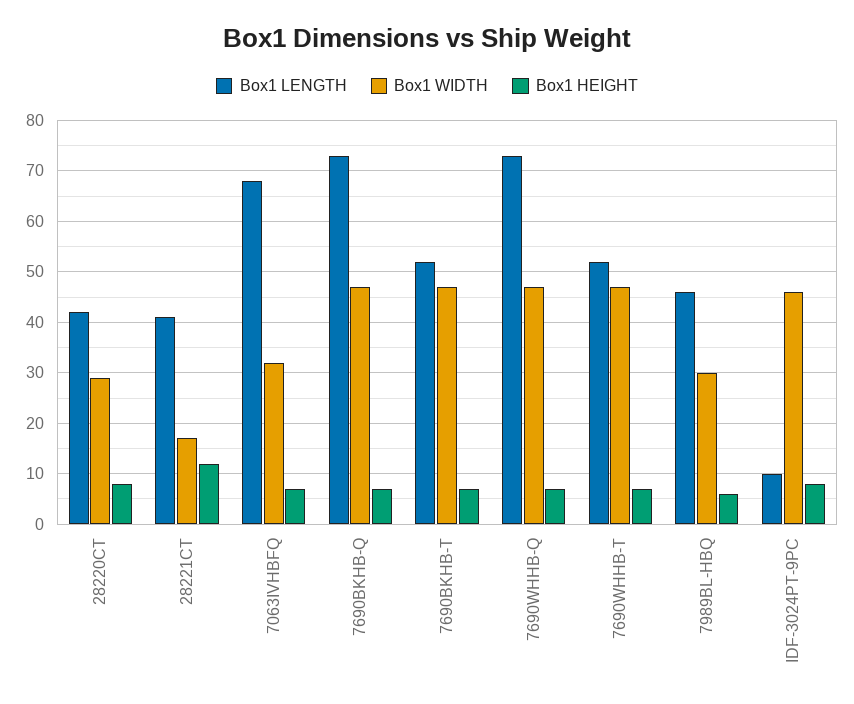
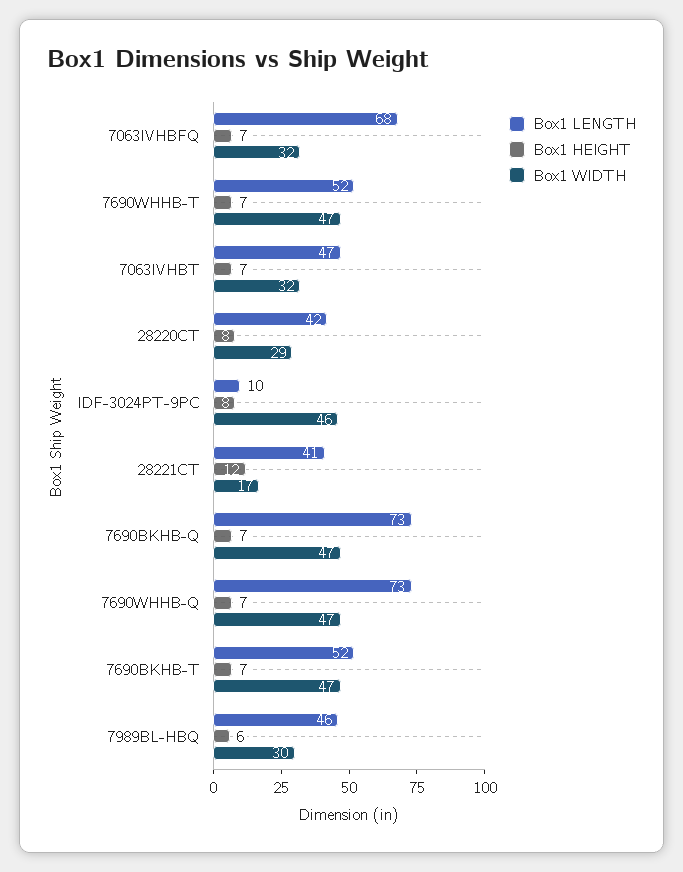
  {
    "Box1 LENGTH": {
      "28220CT": 42,
      "28221CT": 41,
      "7063IVHBFQ": 68,
      "7690BKHB-Q": 73,
      "7690BKHB-T": 52,
      "7690WHHB-Q": 73,
      "7690WHHB-T": 52,
      "7989BL-HBQ": 46,
-     "IDF-3024PT-9PC": 10
+     "IDF-3024PT-9PC": 10,
+     "7063IVHBT": 47
    },
    "Box1 WIDTH": {
      "28220CT": 29,
      "28221CT": 17,
      "7063IVHBFQ": 32,
      "7690BKHB-Q": 47,
      "7690BKHB-T": 47,
      "7690WHHB-Q": 47,
      "7690WHHB-T": 47,
      "7989BL-HBQ": 30,
-     "IDF-3024PT-9PC": 46
+     "IDF-3024PT-9PC": 46,
+     "7063IVHBT": 32
    },
    "Box1 HEIGHT": {
      "28220CT": 8,
      "28221CT": 12,
      "7063IVHBFQ": 7,
      "7690BKHB-Q": 7,
      "7690BKHB-T": 7,
      "7690WHHB-Q": 7,
      "7690WHHB-T": 7,
      "7989BL-HBQ": 6,
-     "IDF-3024PT-9PC": 8
+     "IDF-3024PT-9PC": 8,
+     "7063IVHBT": 7
    }
  }

